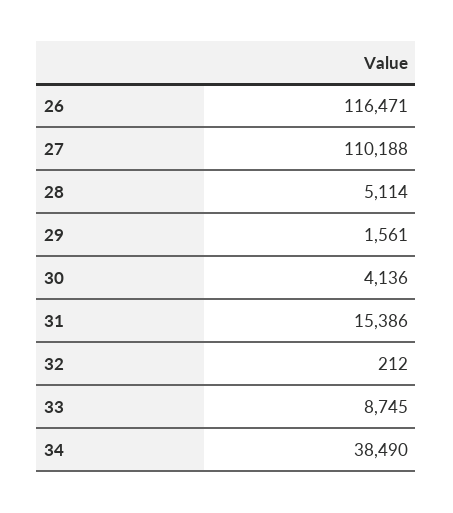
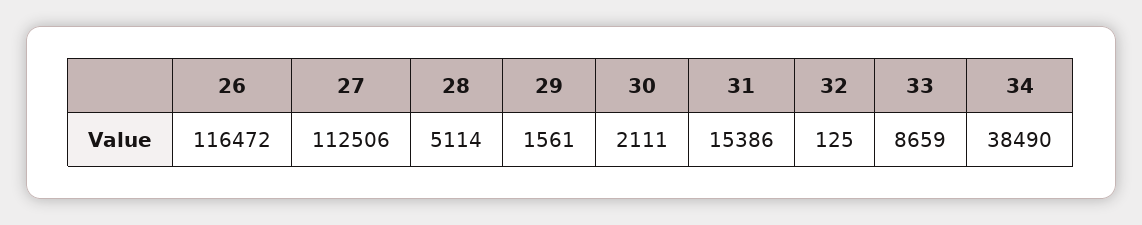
  {
-   "26": 116471,
+   "26": 116472,
-   "27": 110188,
+   "27": 112506,
    "28": 5114,
    "29": 1561,
-   "30": 4136,
+   "30": 2111,
    "31": 15386,
-   "32": 212,
+   "32": 125,
-   "33": 8745,
+   "33": 8659,
    "34": 38490
  }

